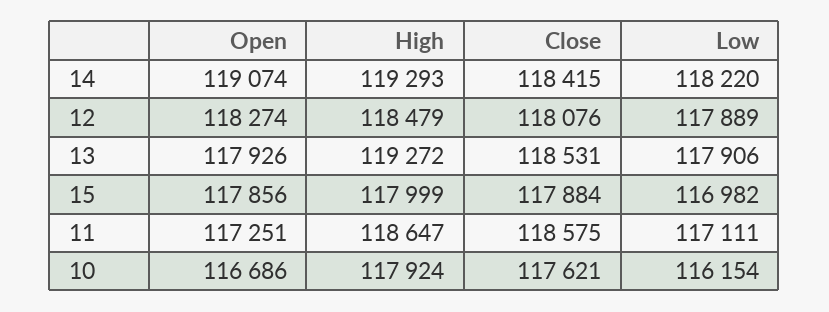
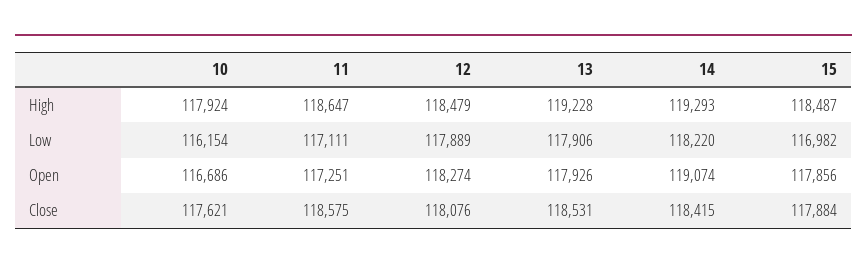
  {
    "Open": {
      "14": 119074,
      "12": 118274,
      "13": 117926,
      "15": 117856,
      "11": 117251,
      "10": 116686
    },
    "High": {
      "14": 119293,
      "12": 118479,
-     "13": 119272,
+     "13": 119228,
-     "15": 117999,
+     "15": 118487,
      "11": 118647,
      "10": 117924
    },
    "Close": {
      "14": 118415,
      "12": 118076,
      "13": 118531,
      "15": 117884,
      "11": 118575,
      "10": 117621
    },
    "Low": {
      "14": 118220,
      "12": 117889,
      "13": 117906,
      "15": 116982,
      "11": 117111,
      "10": 116154
    }
  }

